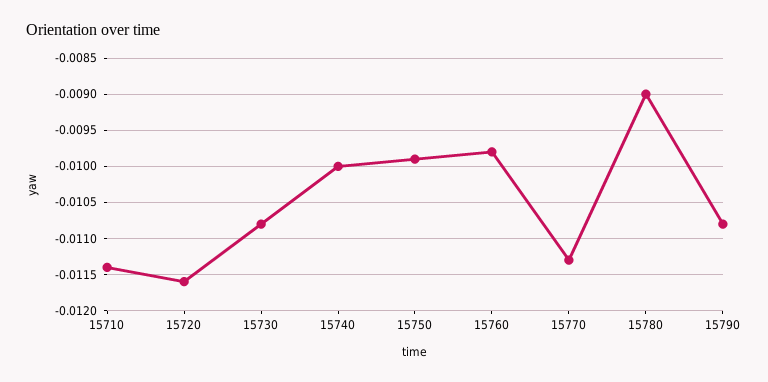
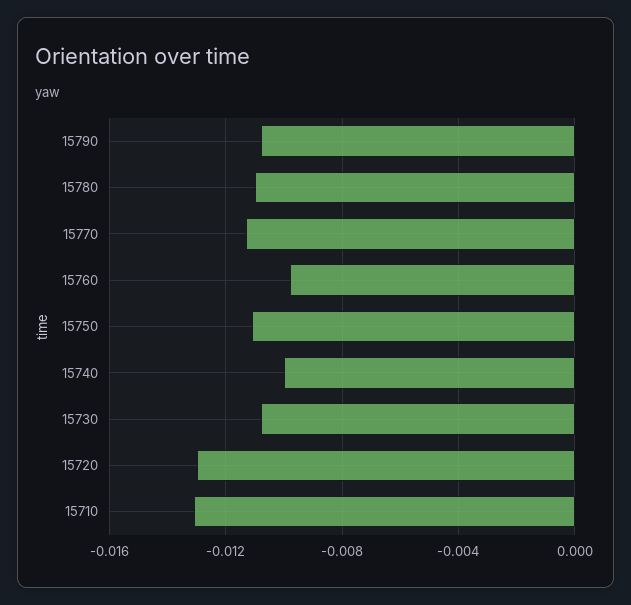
  {
-   "15710": -0.0114,
+   "15710": -0.013,
-   "15720": -0.0116,
+   "15720": -0.013,
    "15730": -0.0108,
    "15740": -0.01,
-   "15750": -0.0099,
+   "15750": -0.011,
    "15760": -0.0098,
    "15770": -0.0113,
-   "15780": -0.009,
+   "15780": -0.011,
    "15790": -0.0108
  }

